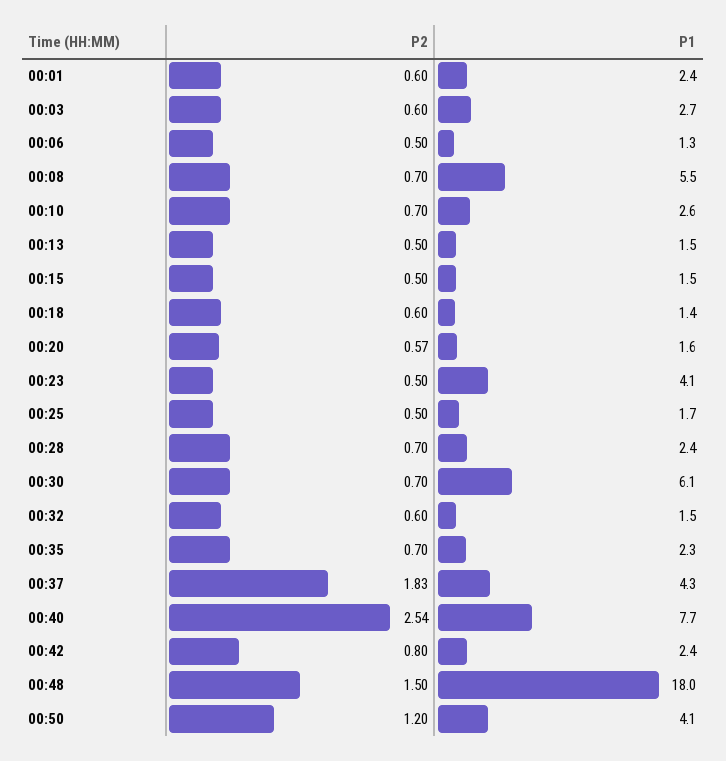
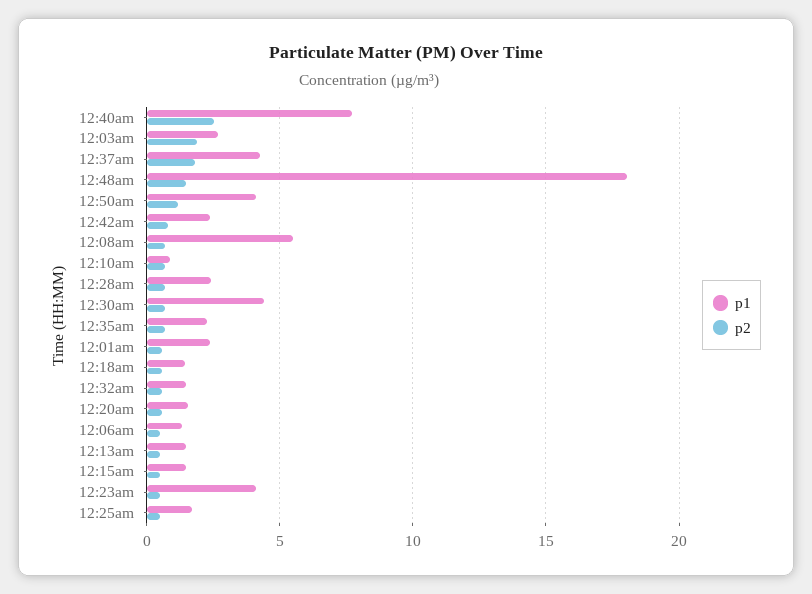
  {
    "P2": {
      "00:01": 0.6,
-     "00:03": 0.6,
+     "00:03": 2,
      "00:06": 0.5,
      "00:08": 0.7,
      "00:10": 0.7,
      "00:13": 0.5,
      "00:15": 0.5,
      "00:18": 0.6,
      "00:20": 0.57,
      "00:23": 0.5,
      "00:25": 0.5,
      "00:28": 0.7,
      "00:30": 0.7,
      "00:32": 0.6,
      "00:35": 0.7,
      "00:37": 1.83,
      "00:40": 2.54,
      "00:42": 0.8,
      "00:48": 1.5,
      "00:50": 1.2
    },
    "P1": {
      "00:01": 2.4,
      "00:03": 2.7,
      "00:06": 1.3,
      "00:08": 5.5,
-     "00:10": 2.6,
+     "00:10": 1,
      "00:13": 1.5,
      "00:15": 1.5,
      "00:18": 1.4,
      "00:20": 1.6,
      "00:23": 4.1,
      "00:25": 1.7,
      "00:28": 2.4,
-     "00:30": 6.1,
+     "00:30": 4.5,
      "00:32": 1.5,
      "00:35": 2.3,
      "00:37": 4.3,
      "00:40": 7.7,
      "00:42": 2.4,
      "00:48": 18,
      "00:50": 4.1
    }
  }

